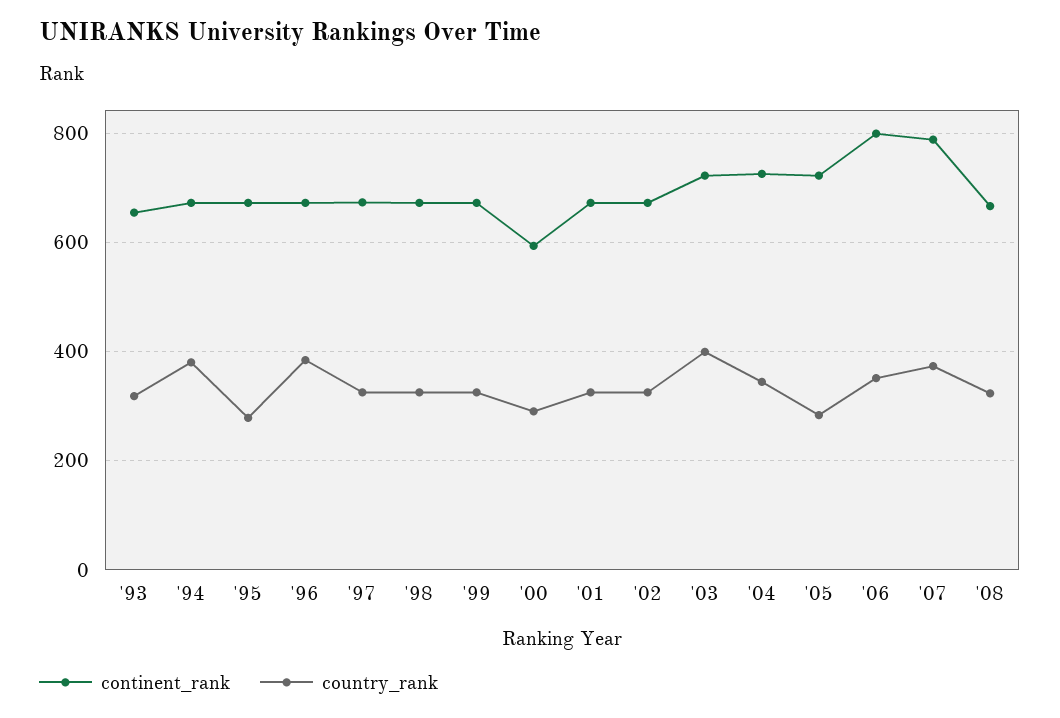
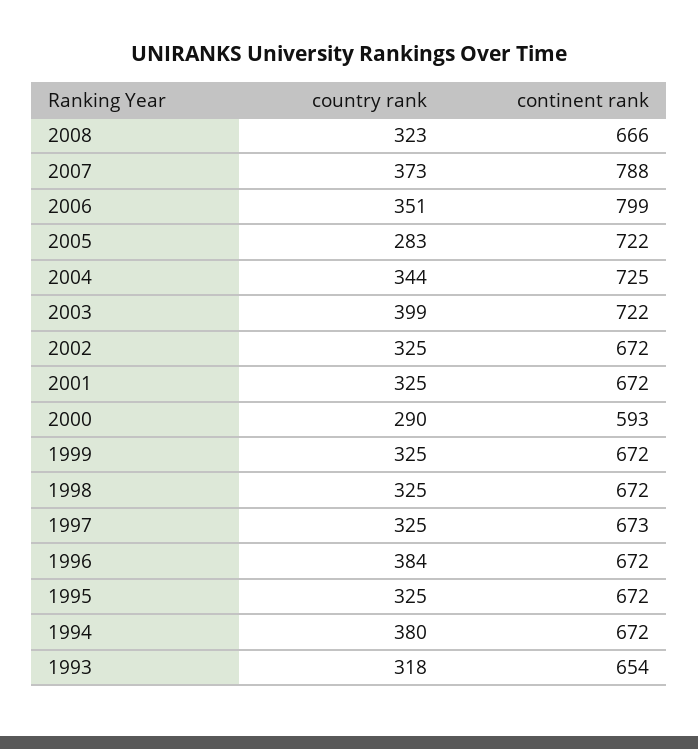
  {
    "continent_rank": {
      "'93": 654,
      "'94": 672,
      "'95": 672,
      "'96": 672,
      "'97": 673,
      "'98": 672,
      "'99": 672,
      "'00": 593,
      "'01": 672,
      "'02": 672,
      "'03": 722,
      "'04": 725,
      "'05": 722,
      "'06": 799,
      "'07": 788,
      "'08": 666
    },
    "country_rank": {
      "'93": 318,
      "'94": 380,
-     "'95": 280,
+     "'95": 325,
      "'96": 384,
      "'97": 325,
      "'98": 325,
      "'99": 325,
      "'00": 290,
      "'01": 325,
      "'02": 325,
      "'03": 399,
      "'04": 344,
      "'05": 283,
      "'06": 351,
      "'07": 373,
      "'08": 323
    }
  }

